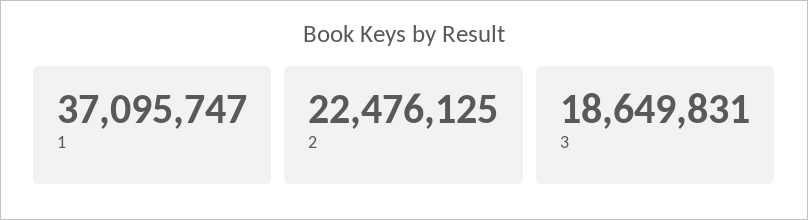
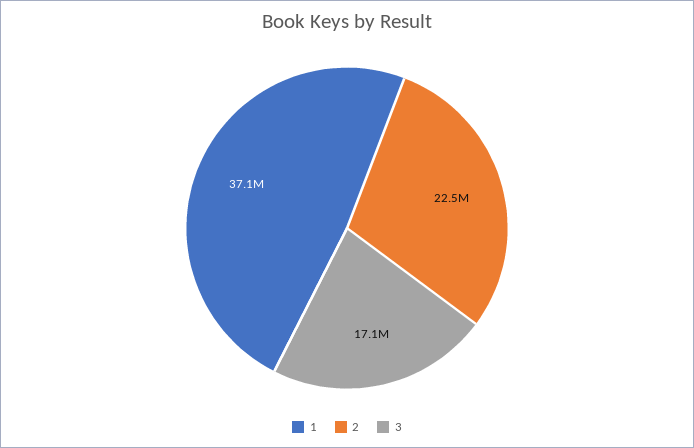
  {
    "1": 37095747,
    "2": 22476125,
-   "3": 18649831
+   "3": 17100000
  }

